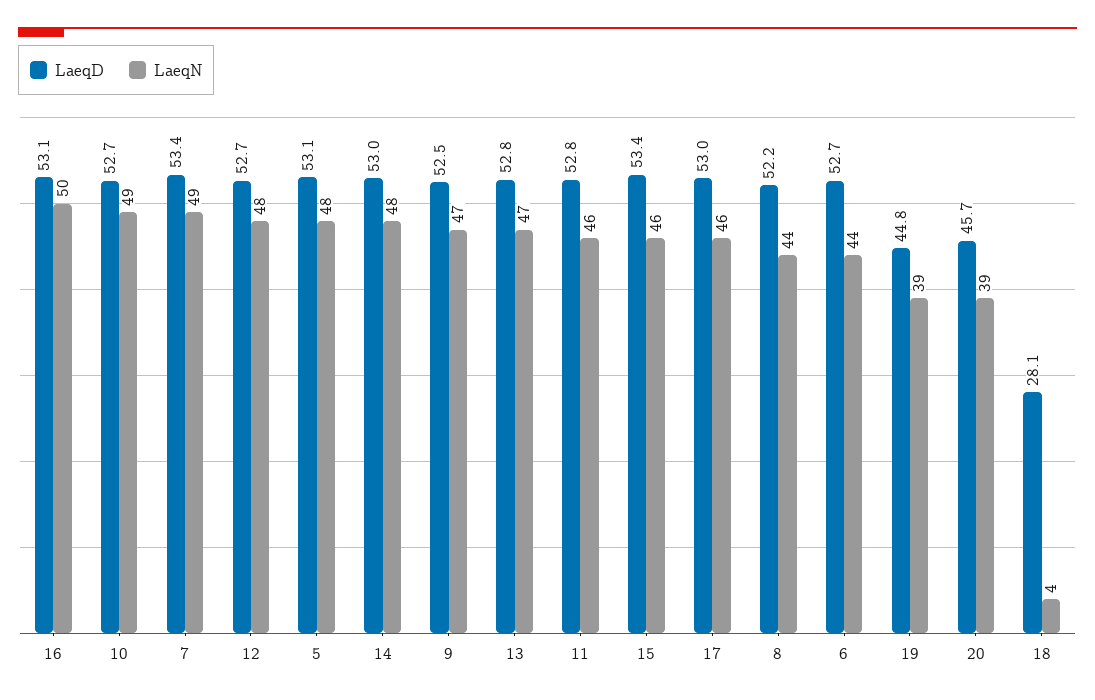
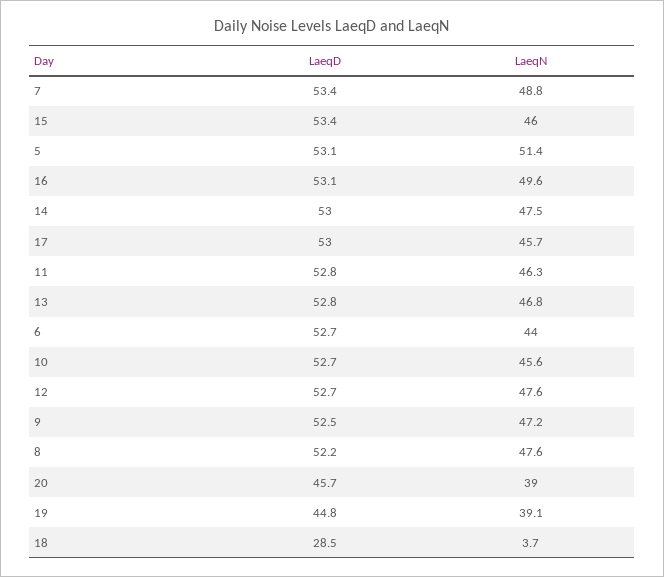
  {
    "LaeqD": {
      "16": 53.1,
      "10": 52.7,
      "7": 53.4,
      "12": 52.7,
      "5": 53.1,
      "14": 53,
      "9": 52.5,
      "13": 52.8,
      "11": 52.8,
      "15": 53.4,
      "17": 53,
      "8": 52.2,
      "6": 52.7,
      "19": 44.8,
      "20": 45.7,
-     "18": 28.1
+     "18": 28.5
    },
    "LaeqN": {
      "16": 49.6,
-     "10": 49,
+     "10": 45.6,
      "7": 48.8,
      "12": 47.6,
-     "5": 48,
+     "5": 51.4,
      "14": 47.5,
      "9": 47.2,
      "13": 46.8,
      "11": 46.3,
      "15": 46,
      "17": 45.7,
-     "8": 44,
+     "8": 47.6,
      "6": 44,
      "19": 39.1,
      "20": 39,
      "18": 3.7
    }
  }

